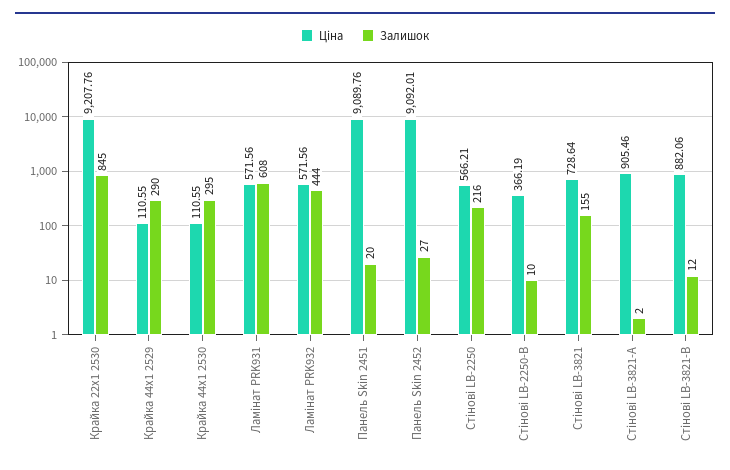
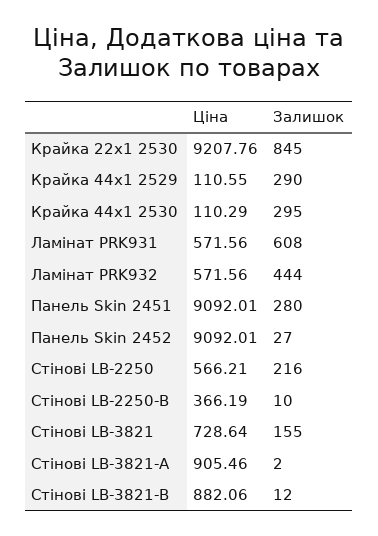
  {
    "Ціна": {
      "Крайка 22x1 2530": 9207.76,
      "Крайка 44x1 2529": 110.55,
-     "Крайка 44x1 2530": 110.55,
+     "Крайка 44x1 2530": 110.29,
      "Ламінат PRK931": 571.56,
      "Ламінат PRK932": 571.56,
-     "Панель Skin 2451": 9089.76,
+     "Панель Skin 2451": 9092.01,
      "Панель Skin 2452": 9092.01,
      "Стінові LB-2250": 566.21,
      "Стінові LB-2250-В": 366.19,
      "Стінові LB-3821": 728.64,
      "Стінові LB-3821-А": 905.46,
      "Стінові LB-3821-В": 882.06
    },
    "Залишок": {
      "Крайка 22x1 2530": 845,
      "Крайка 44x1 2529": 290,
      "Крайка 44x1 2530": 295,
      "Ламінат PRK931": 608,
      "Ламінат PRK932": 444,
-     "Панель Skin 2451": 20,
+     "Панель Skin 2451": 280,
      "Панель Skin 2452": 27,
      "Стінові LB-2250": 216,
      "Стінові LB-2250-В": 10,
      "Стінові LB-3821": 155,
      "Стінові LB-3821-А": 2,
      "Стінові LB-3821-В": 12
    }
  }

